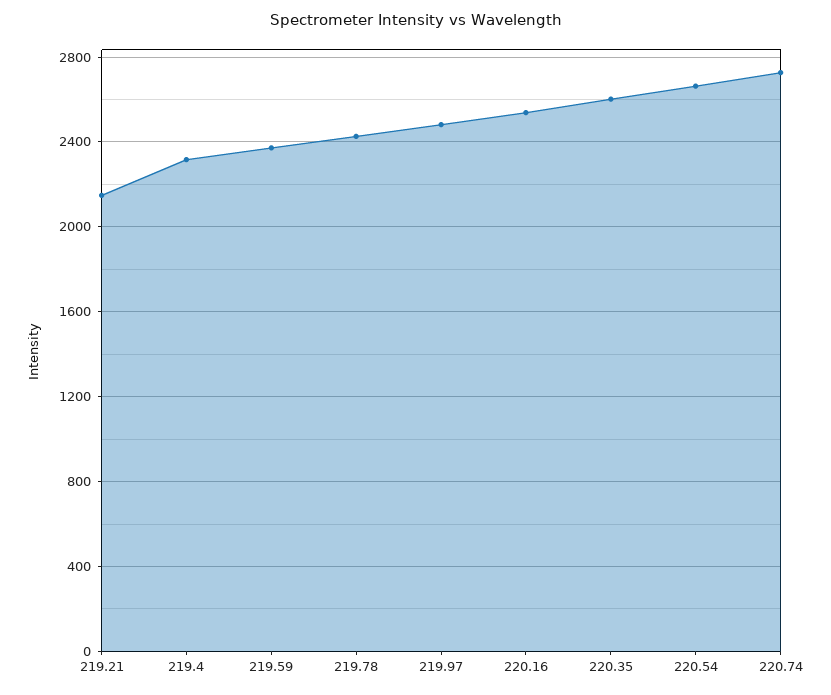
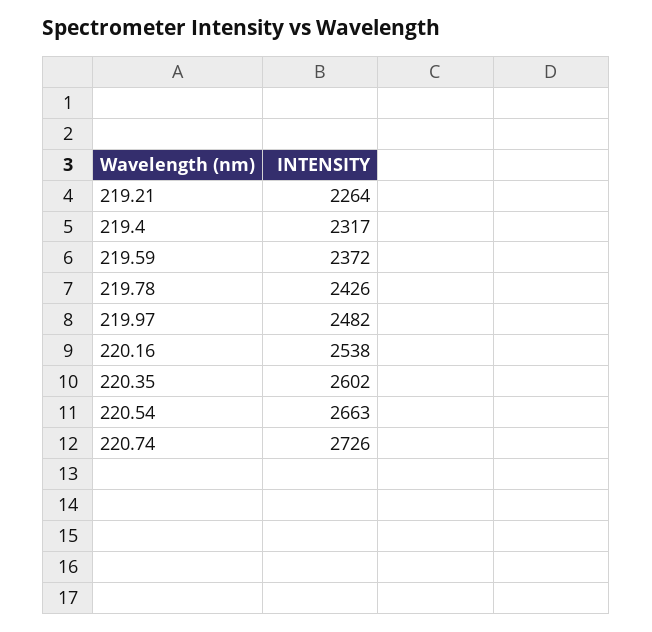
  {
-   "219.21": 2150,
+   "219.21": 2264,
    "219.4": 2317,
    "219.59": 2372,
    "219.78": 2426,
    "219.97": 2482,
    "220.16": 2538,
    "220.35": 2602,
    "220.54": 2663,
    "220.74": 2726
  }

